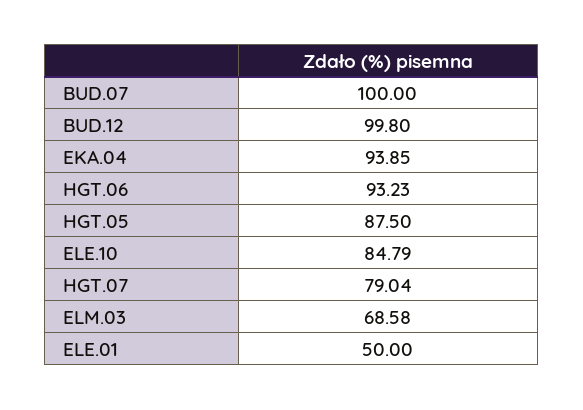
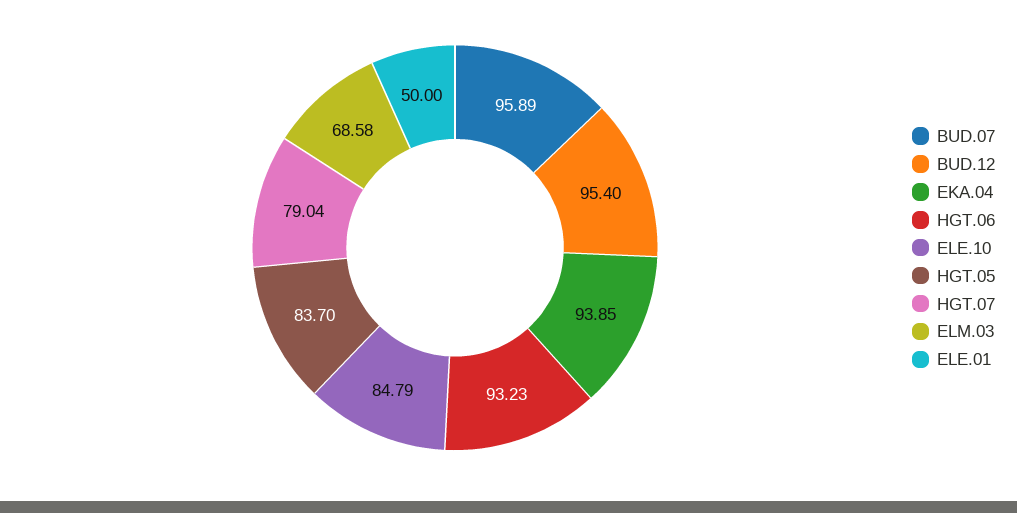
  {
-   "BUD.07": 100,
+   "BUD.07": 95.89,
-   "BUD.12": 99.8,
+   "BUD.12": 95.4,
    "EKA.04": 93.85,
    "HGT.06": 93.23,
-   "HGT.05": 87.5,
+   "HGT.05": 83.7,
    "ELE.10": 84.79,
    "HGT.07": 79.04,
    "ELM.03": 68.58,
    "ELE.01": 50
  }

